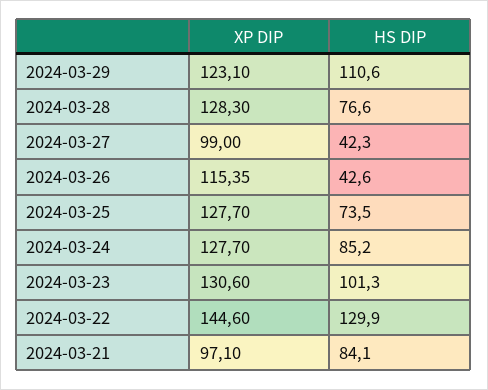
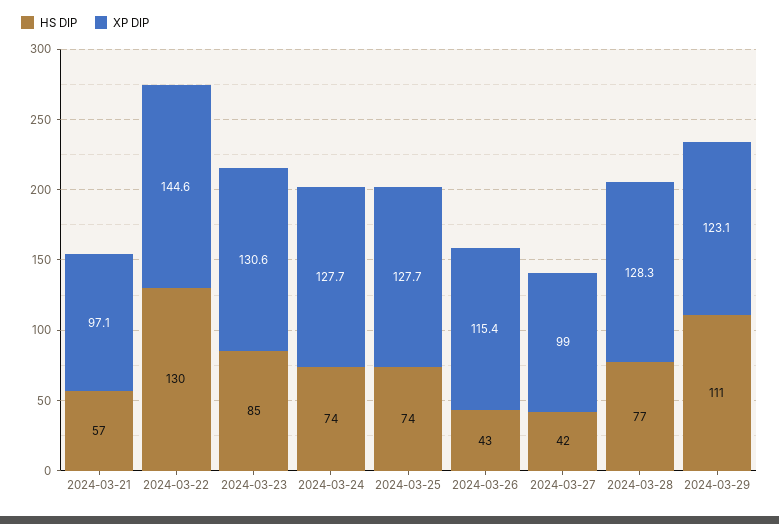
  {
    "XP DIP": {
      "2024-03-29": 123.1,
      "2024-03-28": 128.3,
      "2024-03-27": 99,
      "2024-03-26": 115.35,
      "2024-03-25": 127.7,
      "2024-03-24": 127.7,
      "2024-03-23": 130.6,
      "2024-03-22": 144.6,
      "2024-03-21": 97.1
    },
    "HS DIP": {
      "2024-03-29": 110.6,
      "2024-03-28": 76.6,
      "2024-03-27": 42.3,
      "2024-03-26": 42.6,
      "2024-03-25": 73.5,
-     "2024-03-24": 85.2,
+     "2024-03-24": 74,
-     "2024-03-23": 101.3,
+     "2024-03-23": 85,
      "2024-03-22": 129.9,
-     "2024-03-21": 84.1
+     "2024-03-21": 57
    }
  }

